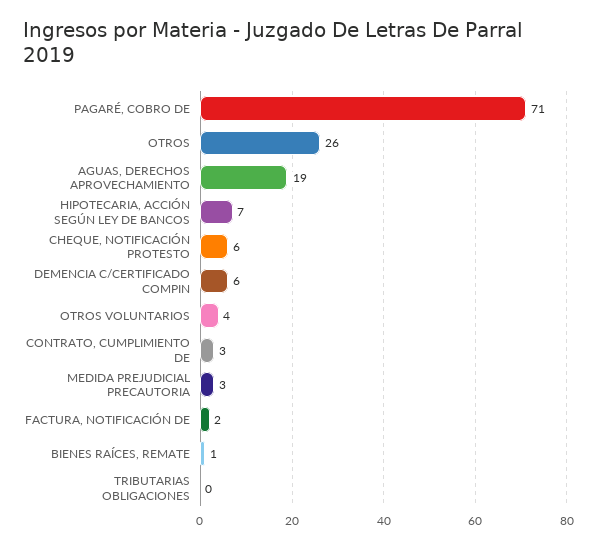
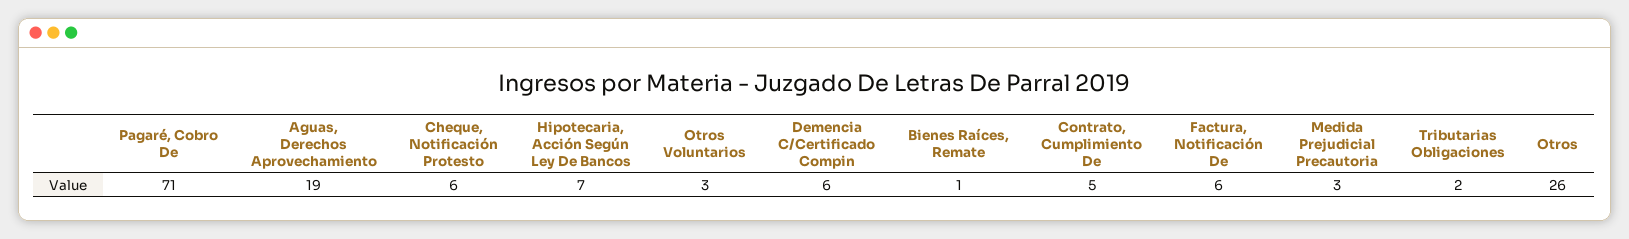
  {
    "PAGARÉ, COBRO DE": 71,
    "OTROS": 26,
    "AGUAS, DERECHOS APROVECHAMIENTO": 19,
    "HIPOTECARIA, ACCIÓN SEGÚN LEY DE BANCOS": 7,
    "CHEQUE, NOTIFICACIÓN PROTESTO": 6,
    "DEMENCIA C/CERTIFICADO COMPIN": 6,
-   "OTROS VOLUNTARIOS": 4,
+   "OTROS VOLUNTARIOS": 3,
-   "CONTRATO, CUMPLIMIENTO DE": 3,
+   "CONTRATO, CUMPLIMIENTO DE": 5,
    "MEDIDA PREJUDICIAL PRECAUTORIA": 3,
-   "FACTURA, NOTIFICACIÓN DE": 2,
+   "FACTURA, NOTIFICACIÓN DE": 6,
    "BIENES RAÍCES, REMATE": 1,
-   "TRIBUTARIAS OBLIGACIONES": 0
+   "TRIBUTARIAS OBLIGACIONES": 2
  }

